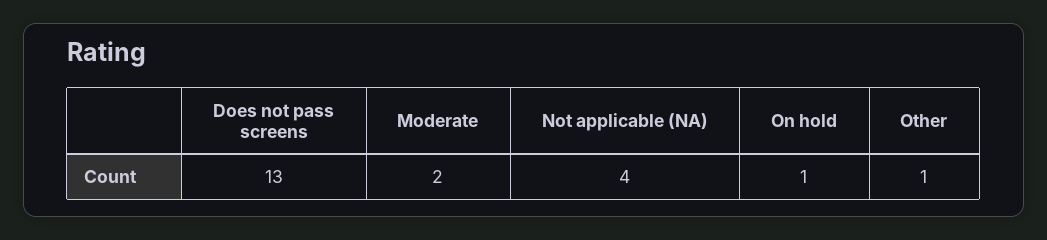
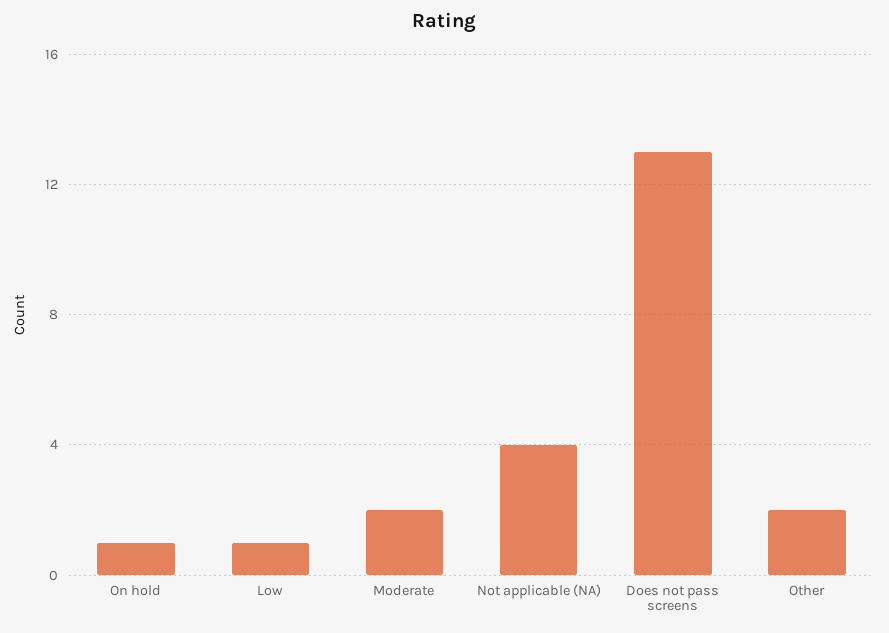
  {
    "Does not pass screens": 13,
    "Moderate": 2,
    "Not applicable (NA)": 4,
    "On hold": 1,
-   "Other": 1
+   "Other": 2,
+   "Low": 1
  }

